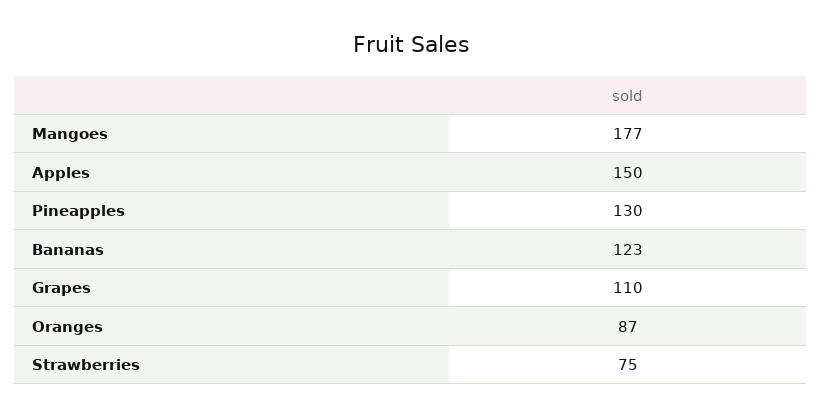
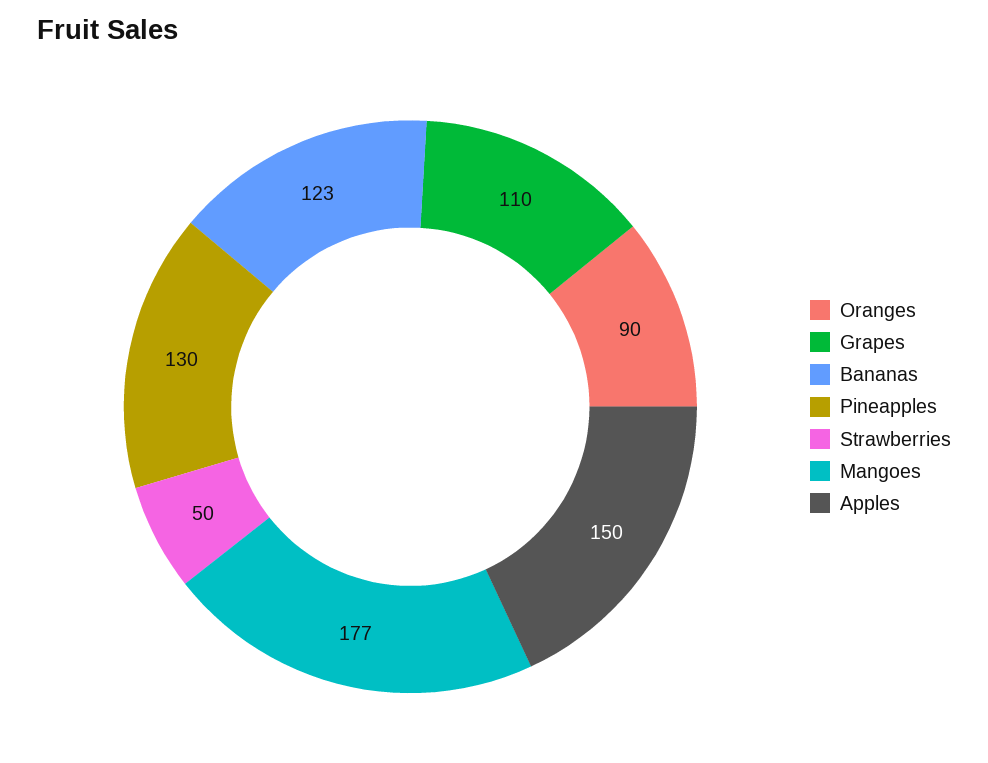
  {
    "Mangoes": 177,
    "Apples": 150,
    "Pineapples": 130,
    "Bananas": 123,
    "Grapes": 110,
-   "Oranges": 87,
+   "Oranges": 90,
-   "Strawberries": 75
+   "Strawberries": 50
  }

